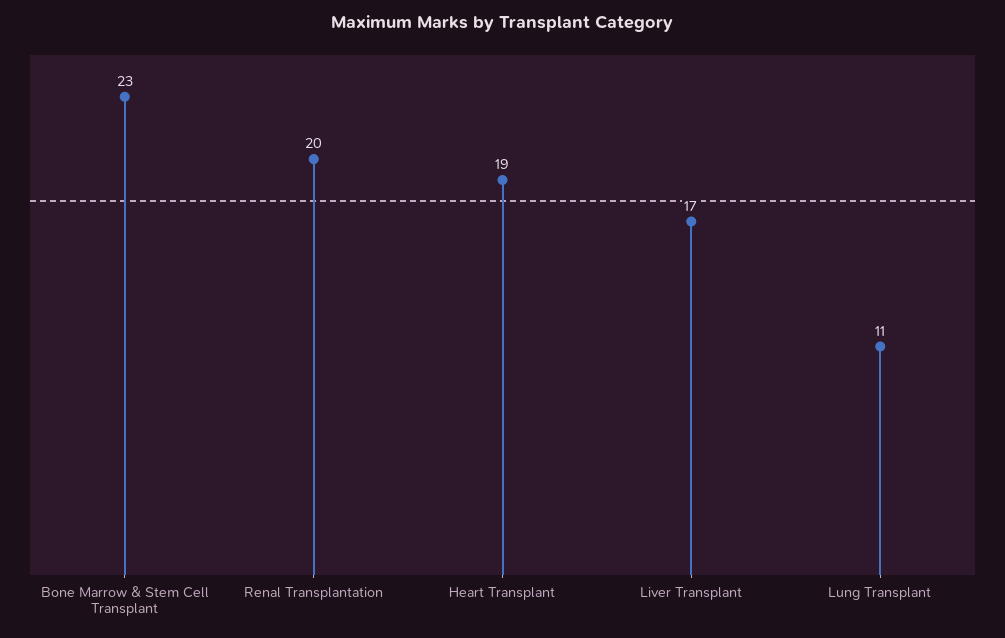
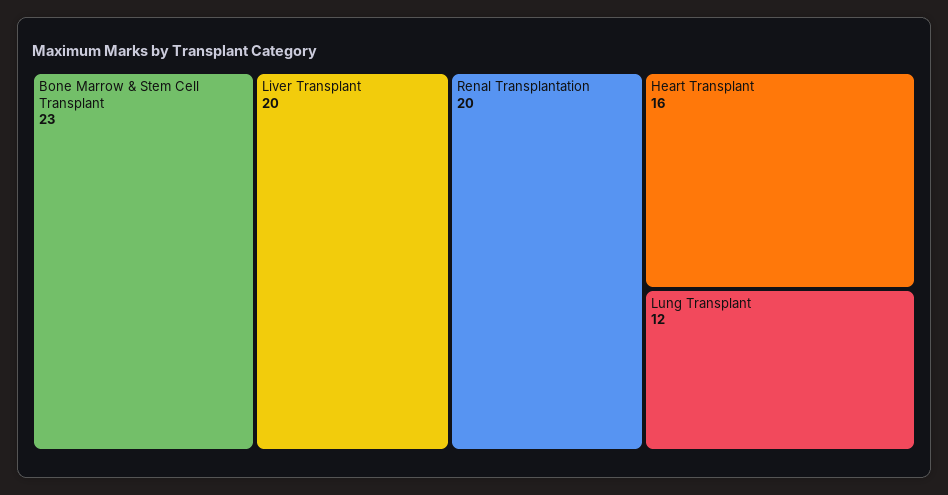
  {
    "Bone Marrow & Stem Cell Transplant": 23,
    "Renal Transplantation": 20,
-   "Heart Transplant": 19,
+   "Heart Transplant": 16,
-   "Liver Transplant": 17,
+   "Liver Transplant": 20,
-   "Lung Transplant": 11
+   "Lung Transplant": 12
  }

